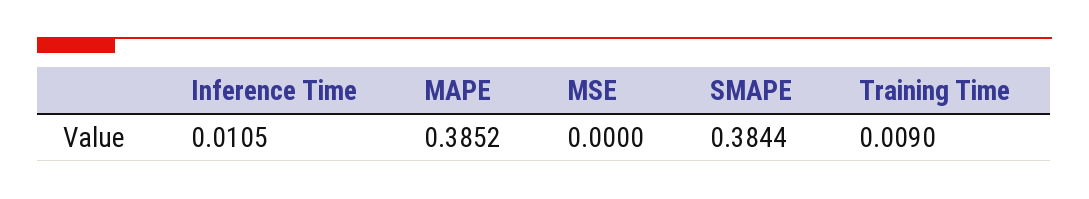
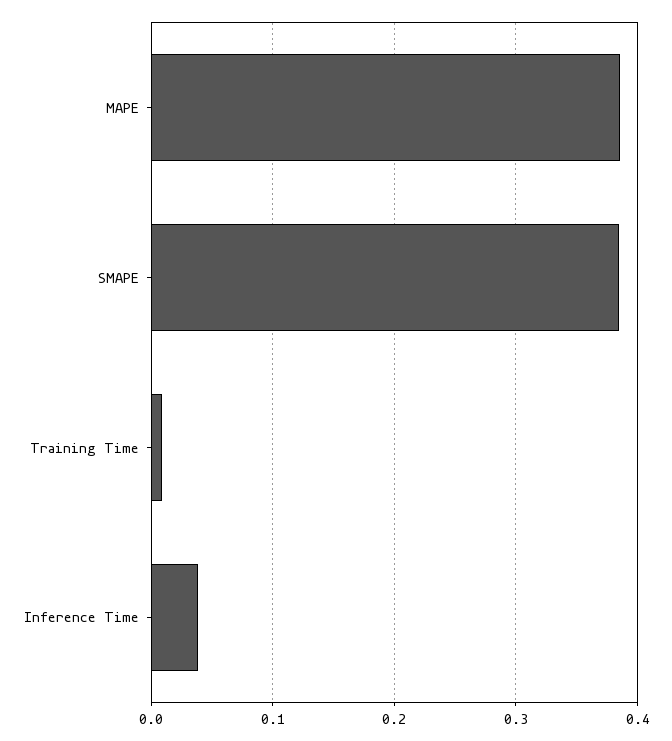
  {
-   "Inference Time": 0.0105,
+   "Inference Time": 0.04,
    "MAPE": 0.3852,
-   "MSE": 0,
    "SMAPE": 0.3844,
    "Training Time": 0.009
  }

